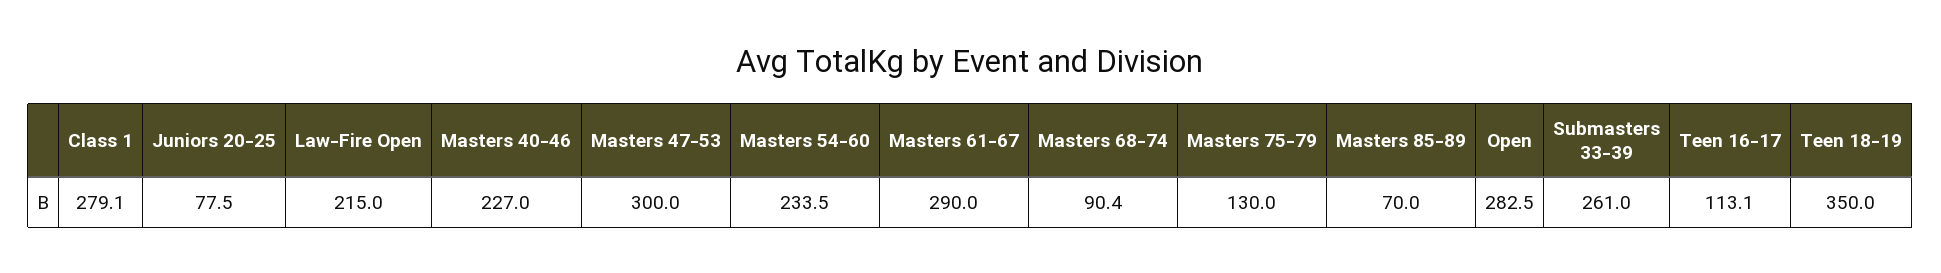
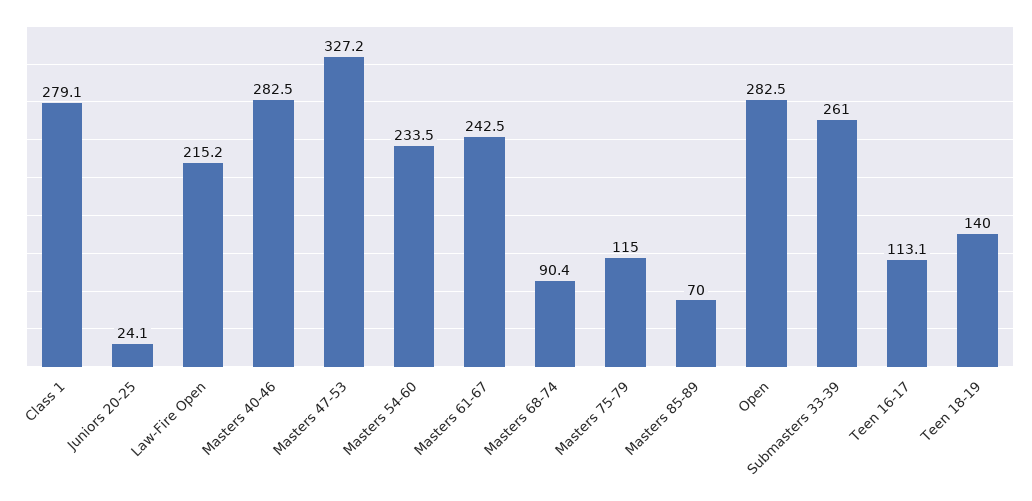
  {
    "Class 1": 279.1,
-   "Juniors 20-25": 77.5,
+   "Juniors 20-25": 24.1,
-   "Law-Fire Open": 215,
+   "Law-Fire Open": 215.2,
-   "Masters 40-46": 227,
+   "Masters 40-46": 282.5,
-   "Masters 47-53": 300,
+   "Masters 47-53": 327.2,
    "Masters 54-60": 233.5,
-   "Masters 61-67": 290,
+   "Masters 61-67": 242.5,
    "Masters 68-74": 90.4,
-   "Masters 75-79": 130,
+   "Masters 75-79": 115,
    "Masters 85-89": 70,
    "Open": 282.5,
    "Submasters 33-39": 261,
    "Teen 16-17": 113.1,
-   "Teen 18-19": 350
+   "Teen 18-19": 140
  }

